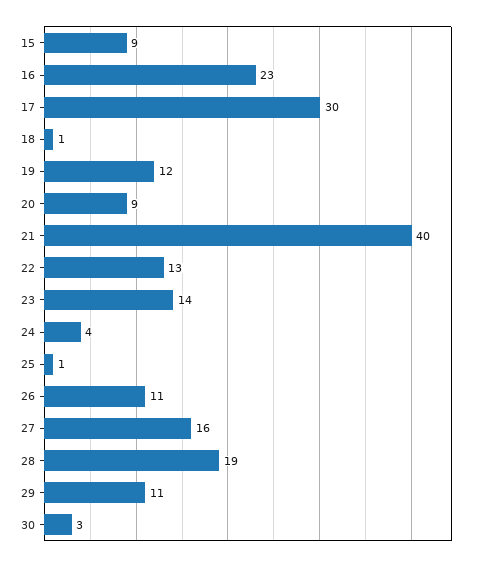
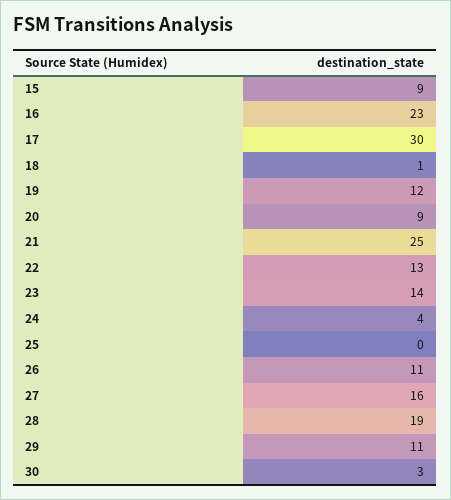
  {
    "15": 9,
    "16": 23,
    "17": 30,
    "18": 1,
    "19": 12,
    "20": 9,
-   "21": 40,
+   "21": 25,
    "22": 13,
    "23": 14,
    "24": 4,
-   "25": 1,
+   "25": 0,
    "26": 11,
    "27": 16,
    "28": 19,
    "29": 11,
    "30": 3
  }

